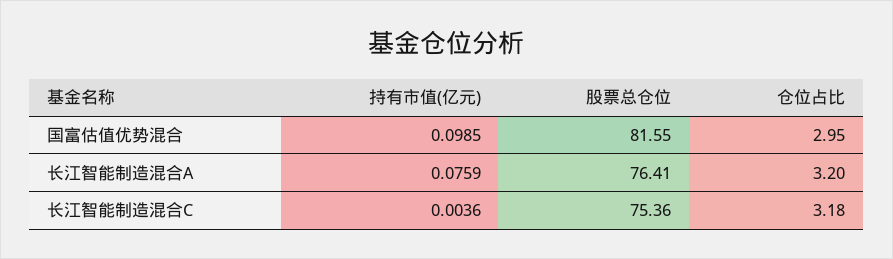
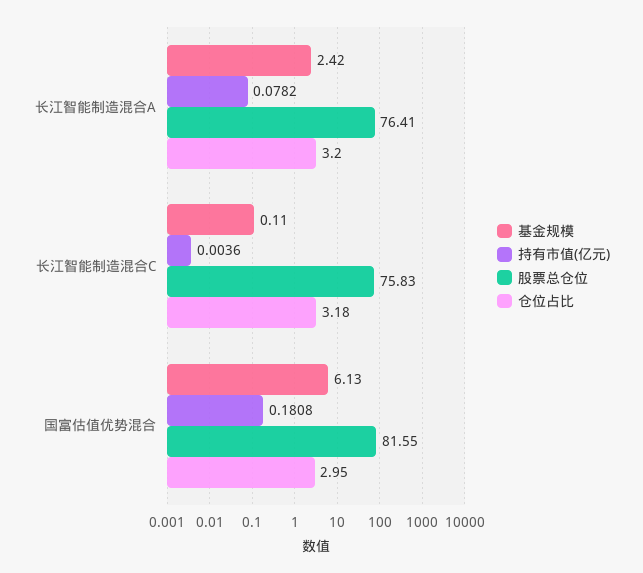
  {
    "持有市值(亿元)": {
-     "国富估值优势混合": 0.0985,
+     "国富估值优势混合": 0.1808,
-     "长江智能制造混合A": 0.0759,
+     "长江智能制造混合A": 0.0782,
      "长江智能制造混合C": 0.0036
    },
    "股票总仓位": {
      "国富估值优势混合": 81.55,
      "长江智能制造混合A": 76.41,
-     "长江智能制造混合C": 75.36
+     "长江智能制造混合C": 75.83
    },
    "仓位占比": {
      "国富估值优势混合": 2.95,
      "长江智能制造混合A": 3.2,
      "长江智能制造混合C": 3.18
-   }
+   },
+   "基金规模": {
+     "长江智能制造混合A": 2.42,
+     "长江智能制造混合C": 0.11,
+     "国富估值优势混合": 6.13
+   }
  }

